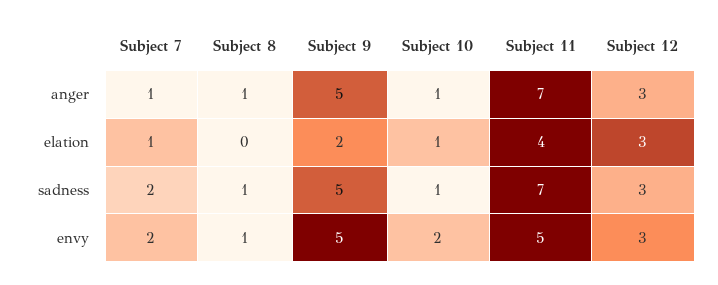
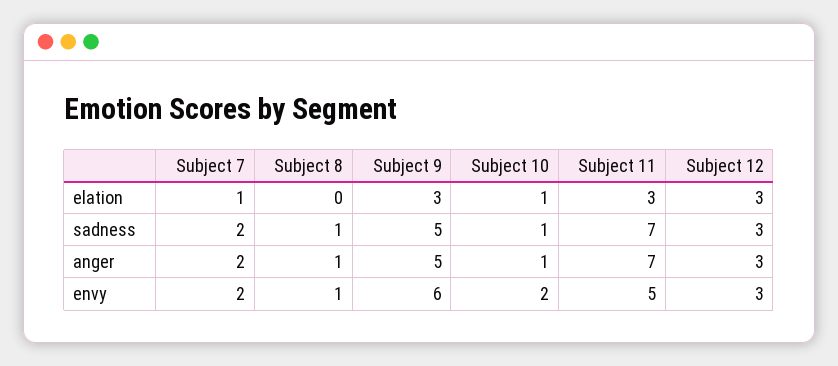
  {
    "Subject 7": {
-     "anger": 1,
+     "anger": 2,
      "elation": 1,
      "sadness": 2,
      "envy": 2
    },
    "Subject 8": {
      "anger": 1,
      "elation": 0,
      "sadness": 1,
      "envy": 1
    },
    "Subject 9": {
      "anger": 5,
-     "elation": 2,
+     "elation": 3,
      "sadness": 5,
-     "envy": 5
+     "envy": 6
    },
    "Subject 10": {
      "anger": 1,
      "elation": 1,
      "sadness": 1,
      "envy": 2
    },
    "Subject 11": {
      "anger": 7,
-     "elation": 4,
+     "elation": 3,
      "sadness": 7,
      "envy": 5
    },
    "Subject 12": {
      "anger": 3,
      "elation": 3,
      "sadness": 3,
      "envy": 3
    }
  }

